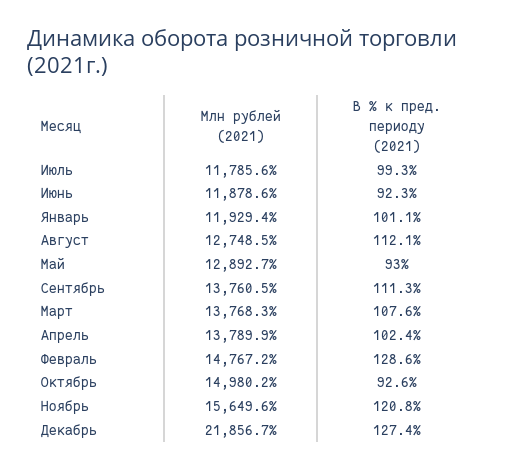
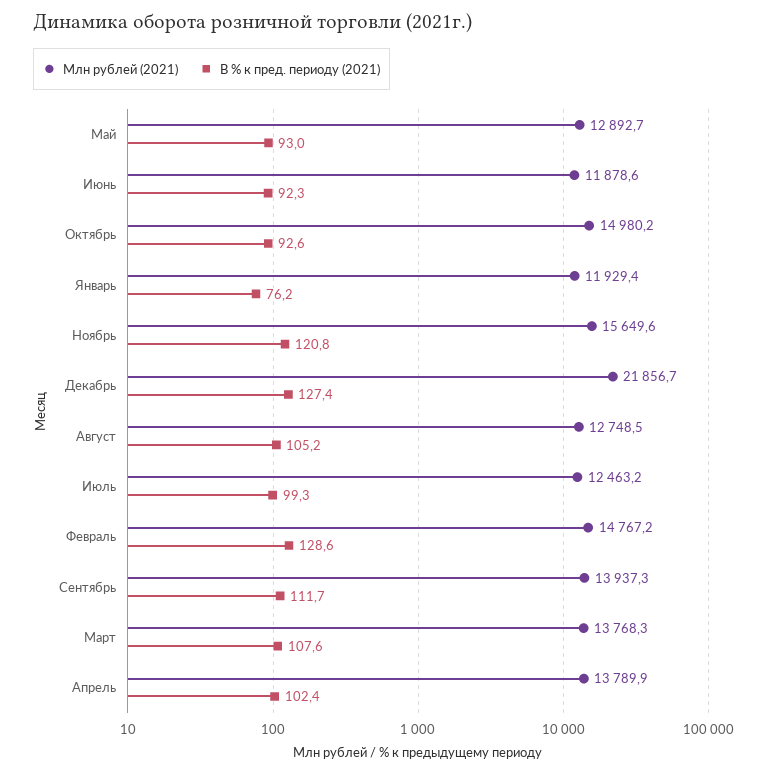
  {
    "Млн рублей (2021)": {
-     "Июль": 11785.6,
+     "Июль": 12463.2,
      "Июнь": 11878.6,
      "Январь": 11929.4,
      "Август": 12748.5,
      "Май": 12892.7,
-     "Сентябрь": 13760.5,
+     "Сентябрь": 13937.3,
      "Март": 13768.3,
      "Апрель": 13789.9,
      "Февраль": 14767.2,
      "Октябрь": 14980.2,
      "Ноябрь": 15649.6,
      "Декабрь": 21856.7
    },
    "В % к пред. периоду (2021)": {
      "Июль": 99.3,
      "Июнь": 92.3,
-     "Январь": 101.1,
+     "Январь": 76.2,
-     "Август": 112.1,
+     "Август": 105.2,
      "Май": 93,
-     "Сентябрь": 111.3,
+     "Сентябрь": 111.7,
      "Март": 107.6,
      "Апрель": 102.4,
      "Февраль": 128.6,
      "Октябрь": 92.6,
      "Ноябрь": 120.8,
      "Декабрь": 127.4
    }
  }

